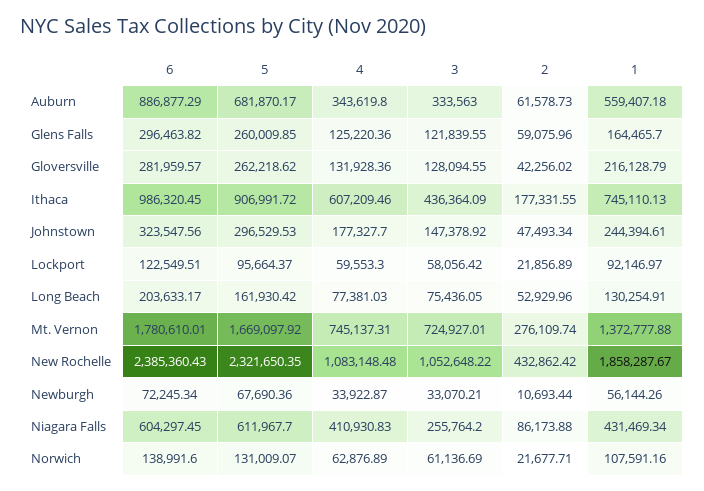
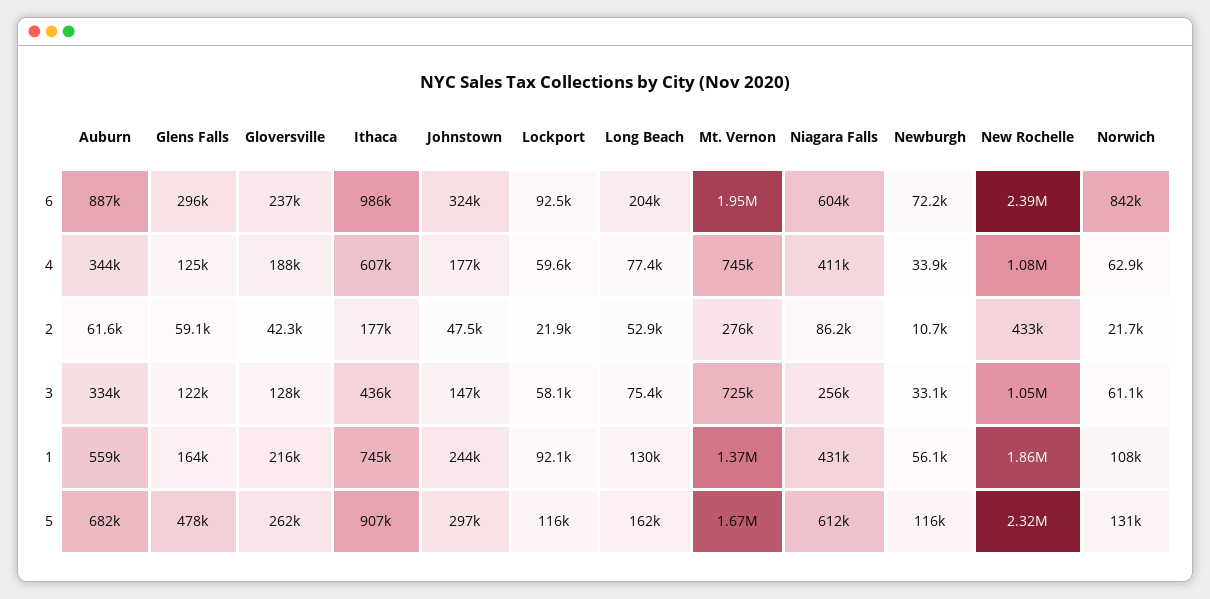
  {
    "6": {
      "Auburn": 886877.29,
      "Glens Falls": 296463.82,
-     "Gloversville": 281959.57,
+     "Gloversville": 237000,
      "Ithaca": 986320.45,
      "Johnstown": 323547.56,
-     "Lockport": 122549.51,
+     "Lockport": 92500,
      "Long Beach": 203633.17,
-     "Mt. Vernon": 1780610.01,
+     "Mt. Vernon": 1950000,
      "New Rochelle": 2385360.43,
      "Newburgh": 72245.34,
      "Niagara Falls": 604297.45,
-     "Norwich": 138991.6
+     "Norwich": 842000
    },
    "5": {
      "Auburn": 681870.17,
-     "Glens Falls": 260009.85,
+     "Glens Falls": 478000,
      "Gloversville": 262218.62,
      "Ithaca": 906991.72,
      "Johnstown": 296529.53,
-     "Lockport": 95664.37,
+     "Lockport": 116000,
      "Long Beach": 161930.42,
      "Mt. Vernon": 1669097.92,
      "New Rochelle": 2321650.35,
-     "Newburgh": 67690.36,
+     "Newburgh": 116000,
      "Niagara Falls": 611967.7,
      "Norwich": 131009.07
    },
    "4": {
      "Auburn": 343619.8,
      "Glens Falls": 125220.36,
-     "Gloversville": 131928.36,
+     "Gloversville": 188000,
      "Ithaca": 607209.46,
      "Johnstown": 177327.7,
      "Lockport": 59553.3,
      "Long Beach": 77381.03,
      "Mt. Vernon": 745137.31,
      "New Rochelle": 1083148.48,
      "Newburgh": 33922.87,
      "Niagara Falls": 410930.83,
      "Norwich": 62876.89
    },
    "3": {
      "Auburn": 333563,
      "Glens Falls": 121839.55,
      "Gloversville": 128094.55,
      "Ithaca": 436364.09,
      "Johnstown": 147378.92,
      "Lockport": 58056.42,
      "Long Beach": 75436.05,
      "Mt. Vernon": 724927.01,
      "New Rochelle": 1052648.22,
      "Newburgh": 33070.21,
      "Niagara Falls": 255764.2,
      "Norwich": 61136.69
    },
    "2": {
      "Auburn": 61578.73,
      "Glens Falls": 59075.96,
      "Gloversville": 42256.02,
      "Ithaca": 177331.55,
      "Johnstown": 47493.34,
      "Lockport": 21856.89,
      "Long Beach": 52929.96,
      "Mt. Vernon": 276109.74,
      "New Rochelle": 432862.42,
      "Newburgh": 10693.44,
      "Niagara Falls": 86173.88,
      "Norwich": 21677.71
    },
    "1": {
      "Auburn": 559407.18,
      "Glens Falls": 164465.7,
      "Gloversville": 216128.79,
      "Ithaca": 745110.13,
      "Johnstown": 244394.61,
      "Lockport": 92146.97,
      "Long Beach": 130254.91,
      "Mt. Vernon": 1372777.88,
      "New Rochelle": 1858287.67,
      "Newburgh": 56144.26,
      "Niagara Falls": 431469.34,
      "Norwich": 107591.16
    }
  }

